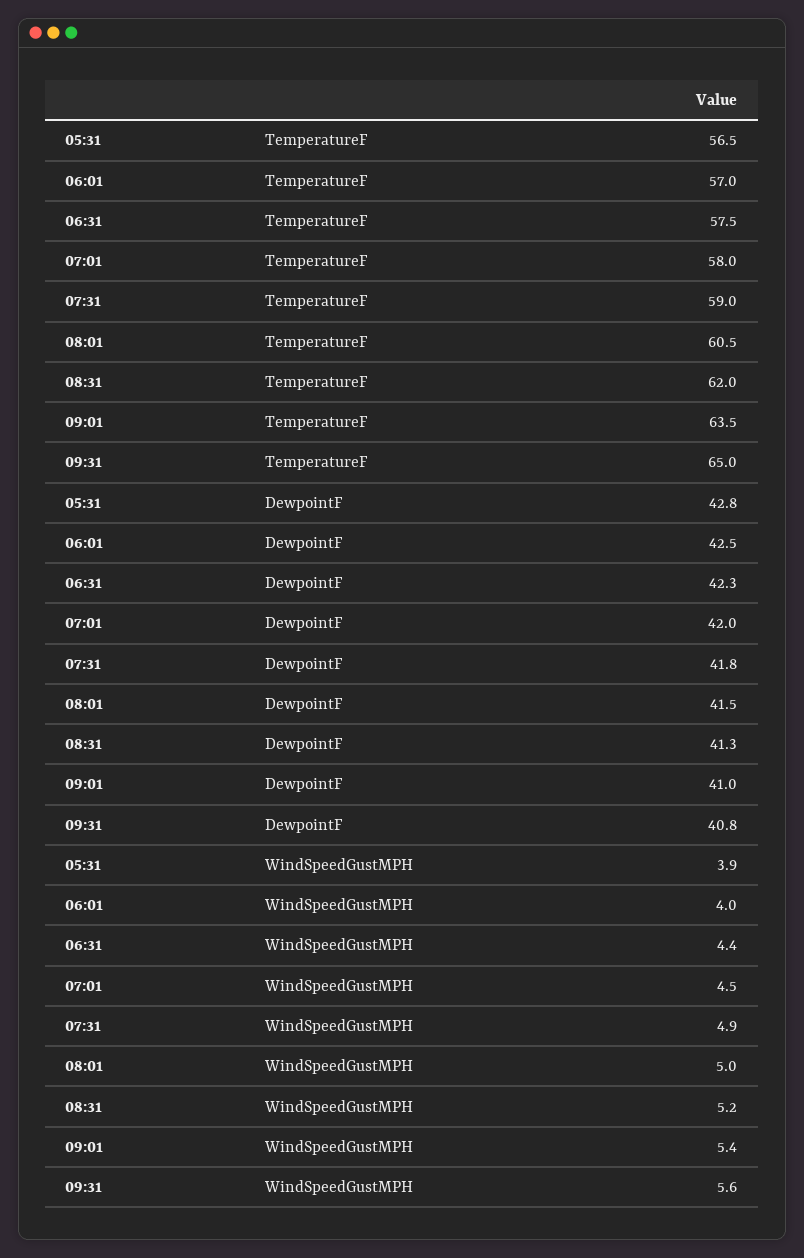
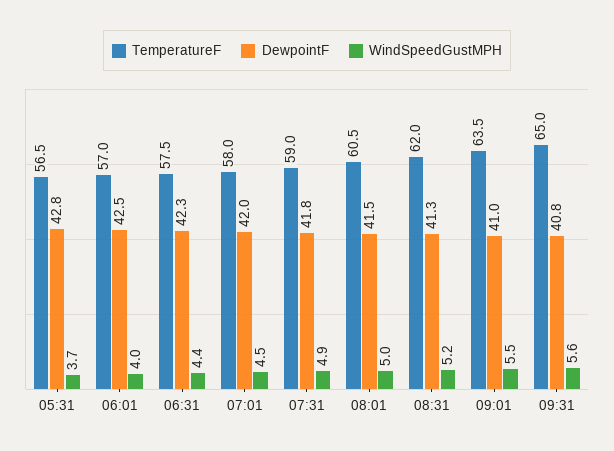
  {
    "TemperatureF": {
      "05:31": 56.5,
      "06:01": 57,
      "06:31": 57.5,
      "07:01": 58,
      "07:31": 59,
      "08:01": 60.5,
      "08:31": 62,
      "09:01": 63.5,
      "09:31": 65
    },
    "DewpointF": {
      "05:31": 42.8,
      "06:01": 42.5,
      "06:31": 42.3,
      "07:01": 42,
      "07:31": 41.8,
      "08:01": 41.5,
      "08:31": 41.3,
      "09:01": 41,
      "09:31": 40.8
    },
    "WindSpeedGustMPH": {
-     "05:31": 3.9,
+     "05:31": 3.7,
      "06:01": 4,
      "06:31": 4.4,
      "07:01": 4.5,
      "07:31": 4.9,
      "08:01": 5,
      "08:31": 5.2,
-     "09:01": 5.4,
+     "09:01": 5.5,
      "09:31": 5.6
    }
  }

